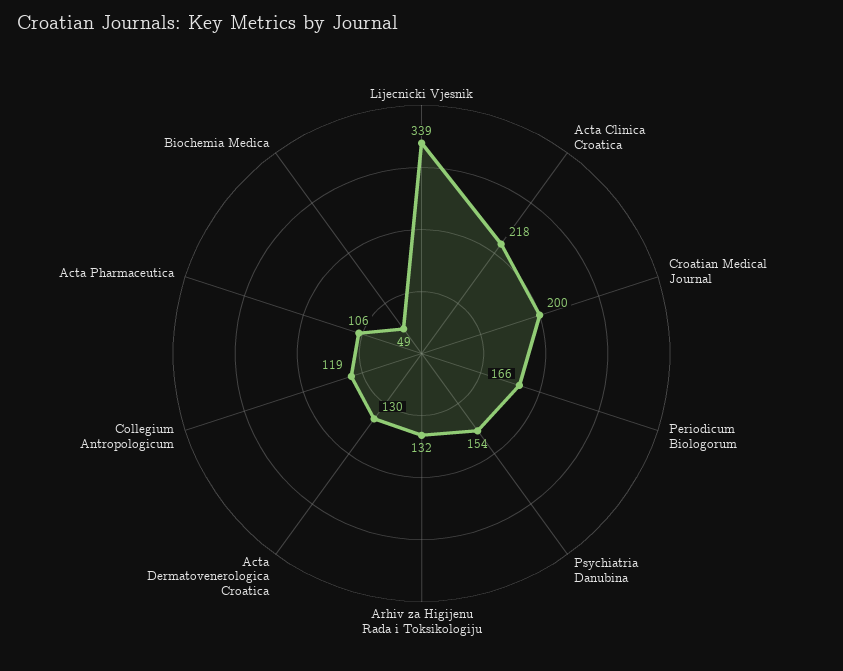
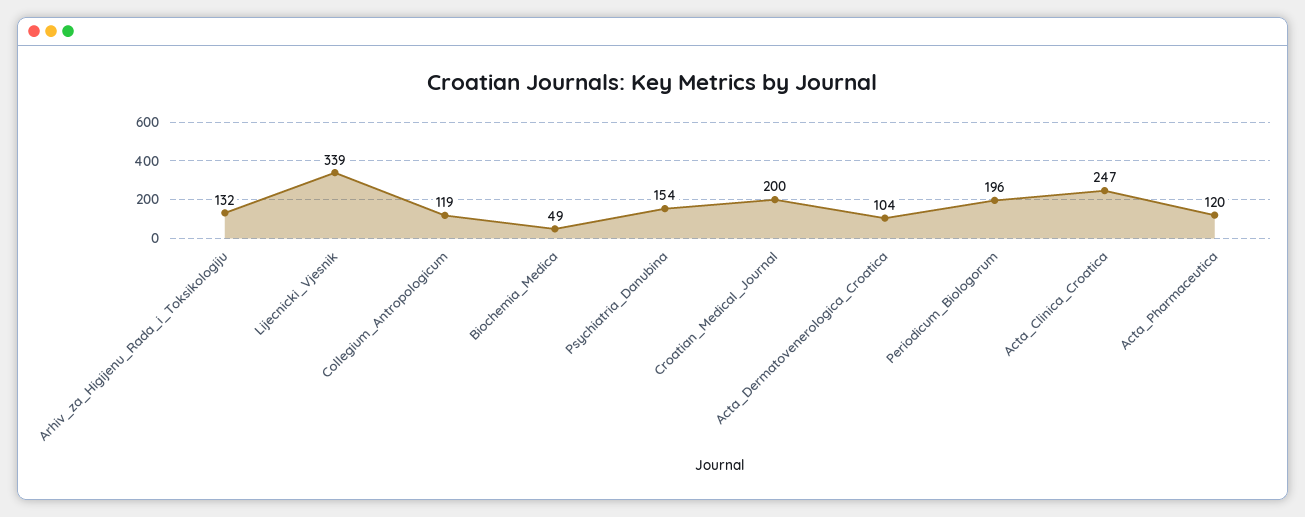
  {
    "Lijecnicki Vjesnik": 339,
-   "Acta Clinica Croatica": 218,
+   "Acta Clinica Croatica": 247,
    "Croatian Medical Journal": 200,
-   "Periodicum Biologorum": 166,
+   "Periodicum Biologorum": 196,
    "Psychiatria Danubina": 154,
    "Arhiv za Higijenu Rada i Toksikologiju": 132,
-   "Acta Dermatovenerologica Croatica": 130,
+   "Acta Dermatovenerologica Croatica": 104,
    "Collegium Antropologicum": 119,
-   "Acta Pharmaceutica": 106,
+   "Acta Pharmaceutica": 120,
    "Biochemia Medica": 49
  }

